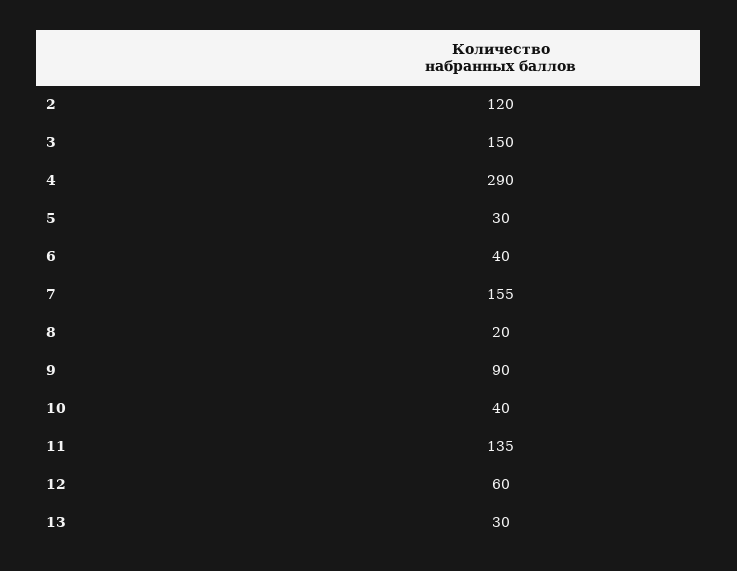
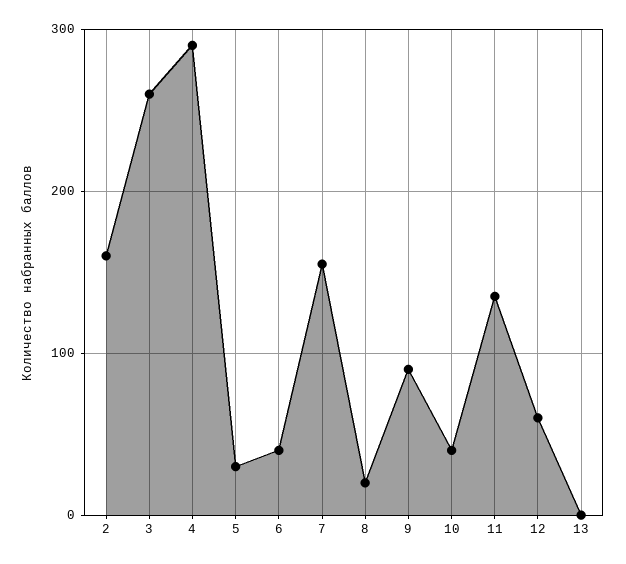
  {
-   "2": 120,
+   "2": 160,
-   "3": 150,
+   "3": 260,
    "4": 290,
    "5": 30,
    "6": 40,
    "7": 155,
    "8": 20,
    "9": 90,
    "10": 40,
    "11": 135,
    "12": 60,
-   "13": 30
+   "13": 0
  }

